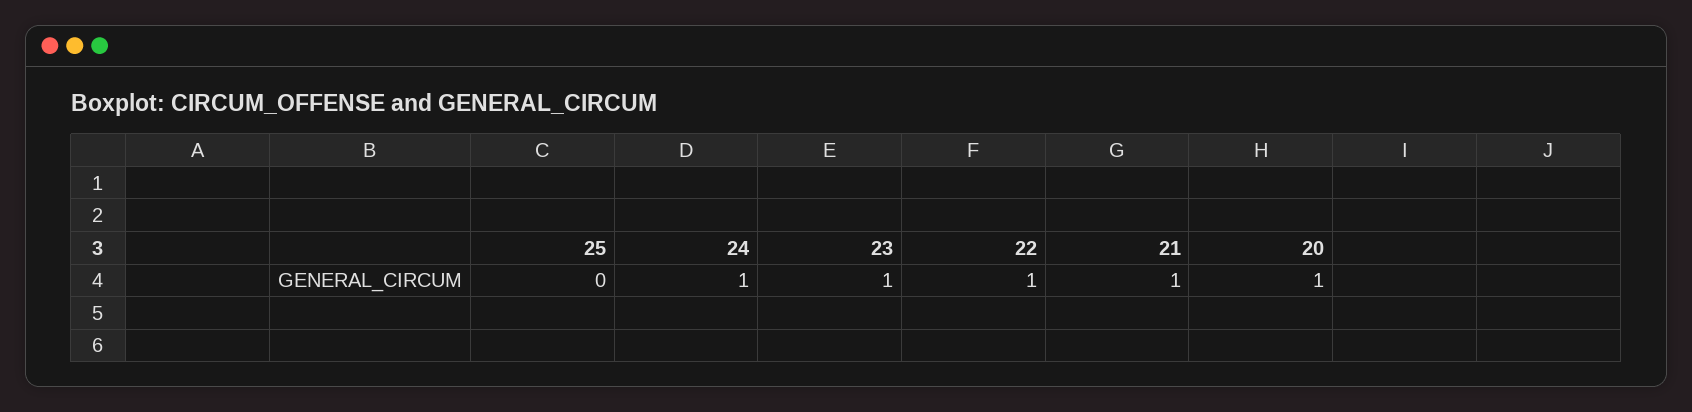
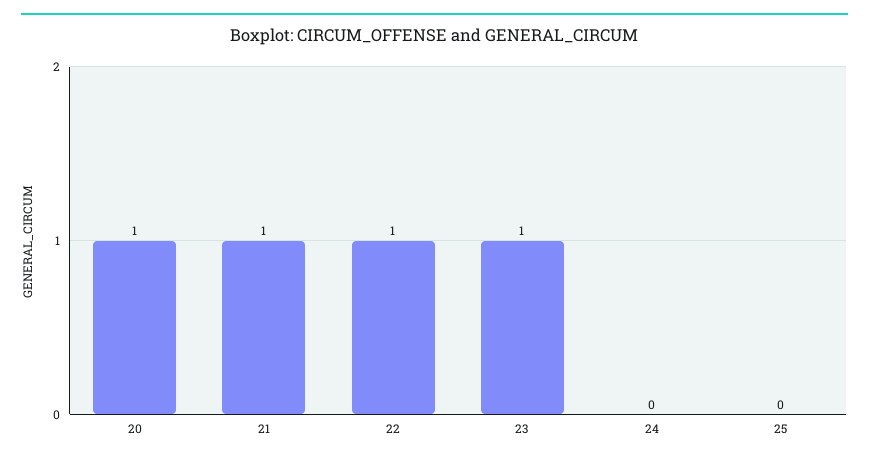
  {
    "25": 0,
-   "24": 1,
+   "24": 0,
    "23": 1,
    "22": 1,
    "21": 1,
    "20": 1
  }

